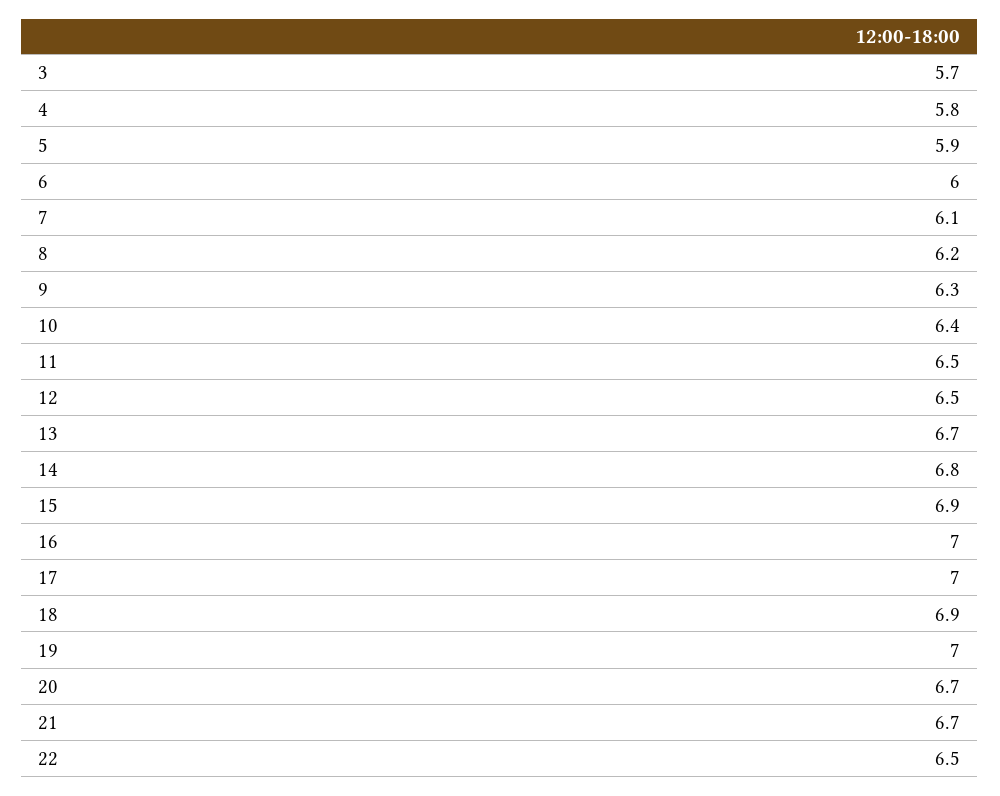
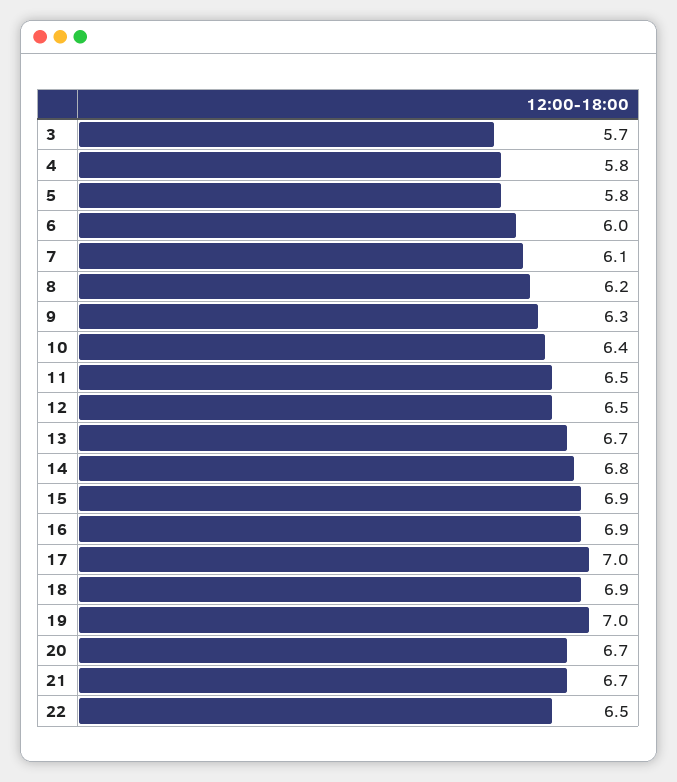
  {
    "3": 5.7,
    "4": 5.8,
-   "5": 5.9,
+   "5": 5.8,
    "6": 6,
    "7": 6.1,
    "8": 6.2,
    "9": 6.3,
    "10": 6.4,
    "11": 6.5,
    "12": 6.5,
    "13": 6.7,
    "14": 6.8,
    "15": 6.9,
-   "16": 7,
+   "16": 6.9,
    "17": 7,
    "18": 6.9,
    "19": 7,
    "20": 6.7,
    "21": 6.7,
    "22": 6.5
  }

